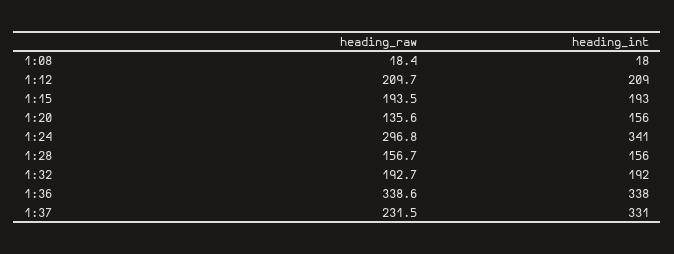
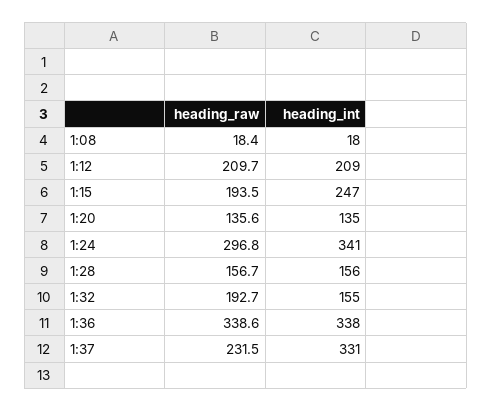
  {
    "heading_raw": {
      "1:08": 18.4,
      "1:12": 209.7,
      "1:15": 193.5,
      "1:20": 135.6,
      "1:24": 296.8,
      "1:28": 156.7,
      "1:32": 192.7,
      "1:36": 338.6,
      "1:37": 231.5
    },
    "heading_int": {
      "1:08": 18,
      "1:12": 209,
-     "1:15": 193,
+     "1:15": 247,
-     "1:20": 156,
+     "1:20": 135,
      "1:24": 341,
      "1:28": 156,
-     "1:32": 192,
+     "1:32": 155,
      "1:36": 338,
      "1:37": 331
    }
  }

